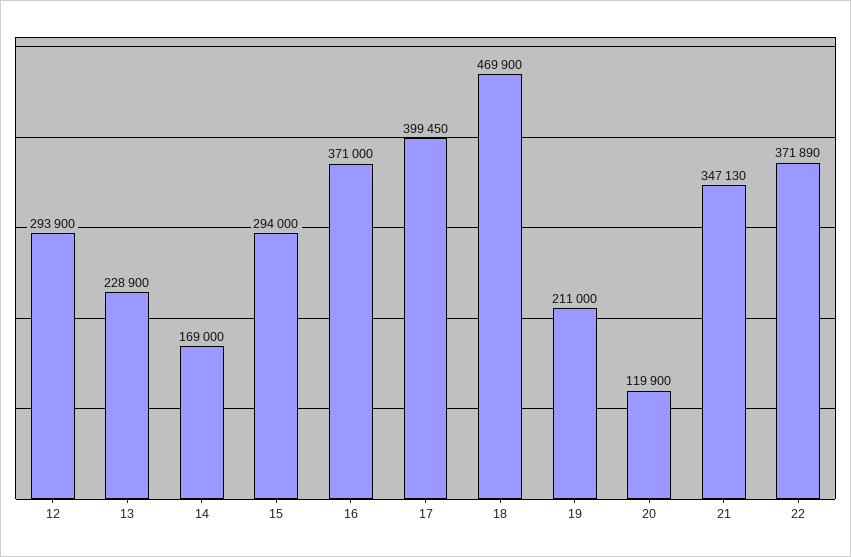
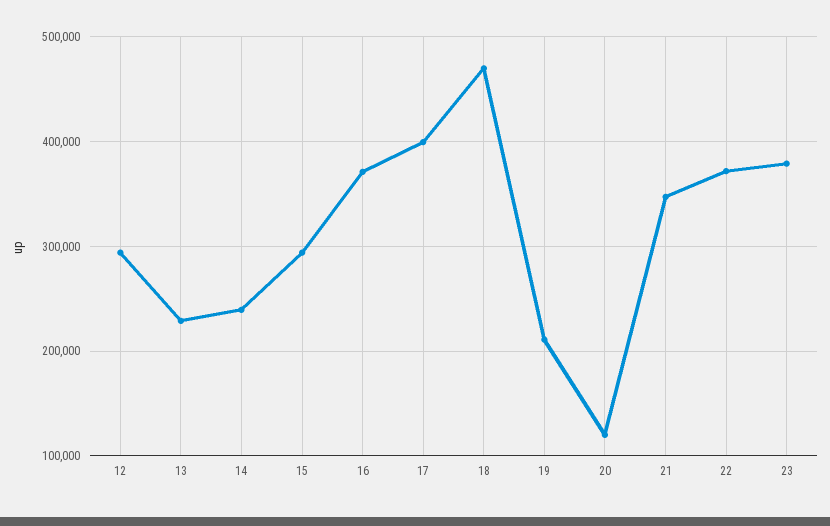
  {
    "12": 293900,
    "13": 228900,
-   "14": 169000,
+   "14": 240000,
    "15": 294000,
    "16": 371000,
    "17": 399450,
    "18": 469900,
    "19": 211000,
    "20": 119900,
    "21": 347130,
-   "22": 371890
+   "22": 371890,
+   "23": 380000
  }

